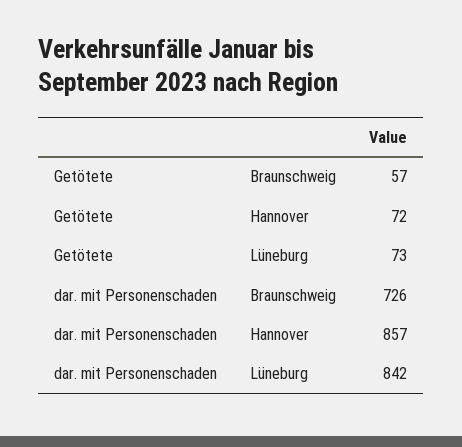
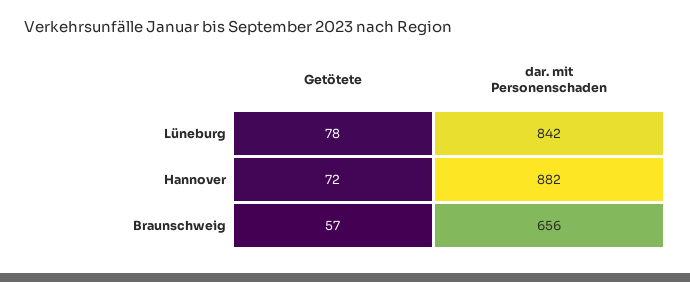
  {
    "Getötete": {
      "Braunschweig": 57,
      "Hannover": 72,
-     "Lüneburg": 73
+     "Lüneburg": 78
    },
    "dar. mit Personenschaden": {
-     "Braunschweig": 726,
+     "Braunschweig": 656,
-     "Hannover": 857,
+     "Hannover": 882,
      "Lüneburg": 842
    }
  }

